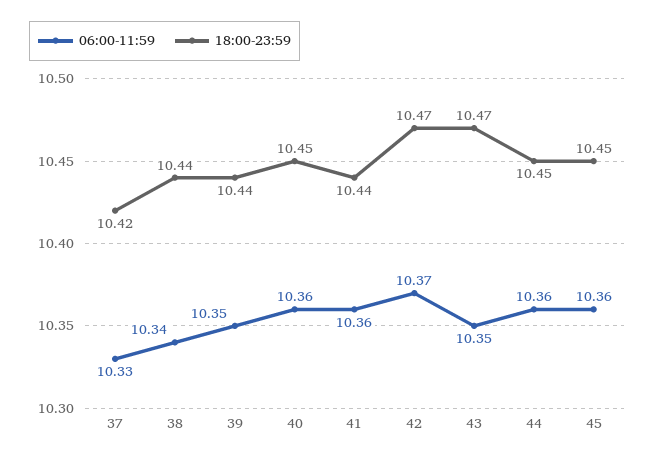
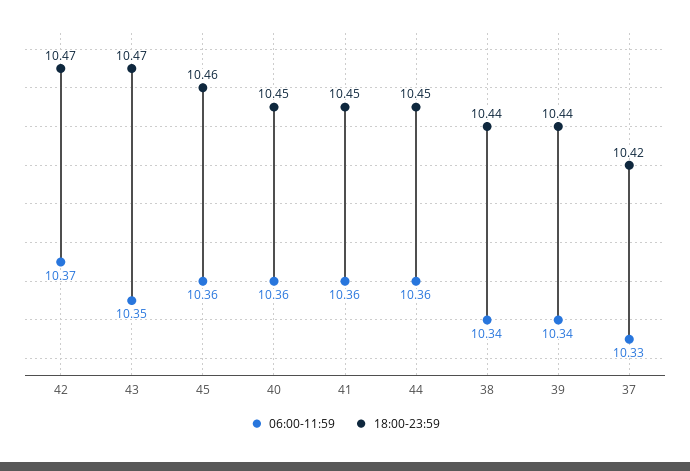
  {
    "06:00-11:59": {
      "37": 10.33,
      "38": 10.34,
-     "39": 10.35,
+     "39": 10.34,
      "40": 10.36,
      "41": 10.36,
      "42": 10.37,
      "43": 10.35,
      "44": 10.36,
      "45": 10.36
    },
    "18:00-23:59": {
      "37": 10.42,
      "38": 10.44,
      "39": 10.44,
      "40": 10.45,
-     "41": 10.44,
+     "41": 10.45,
      "42": 10.47,
      "43": 10.47,
      "44": 10.45,
-     "45": 10.45
+     "45": 10.46
    }
  }

